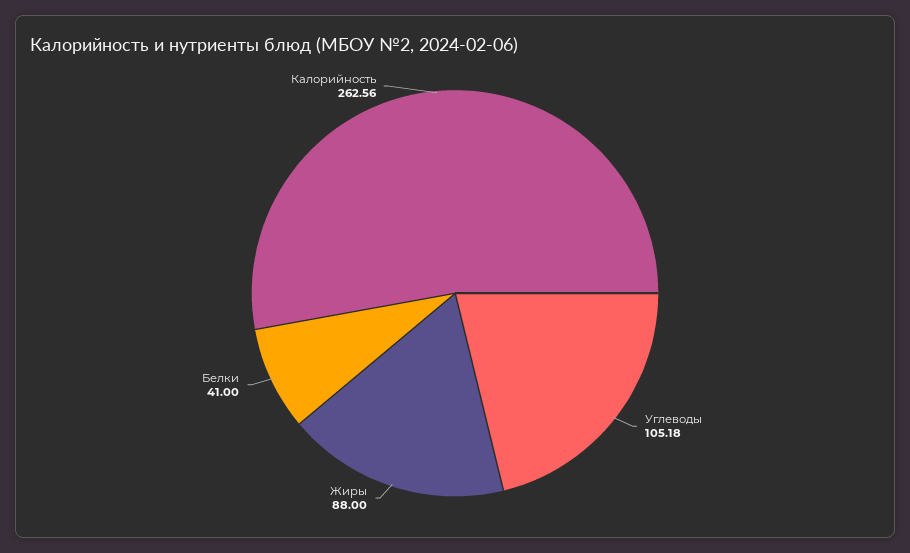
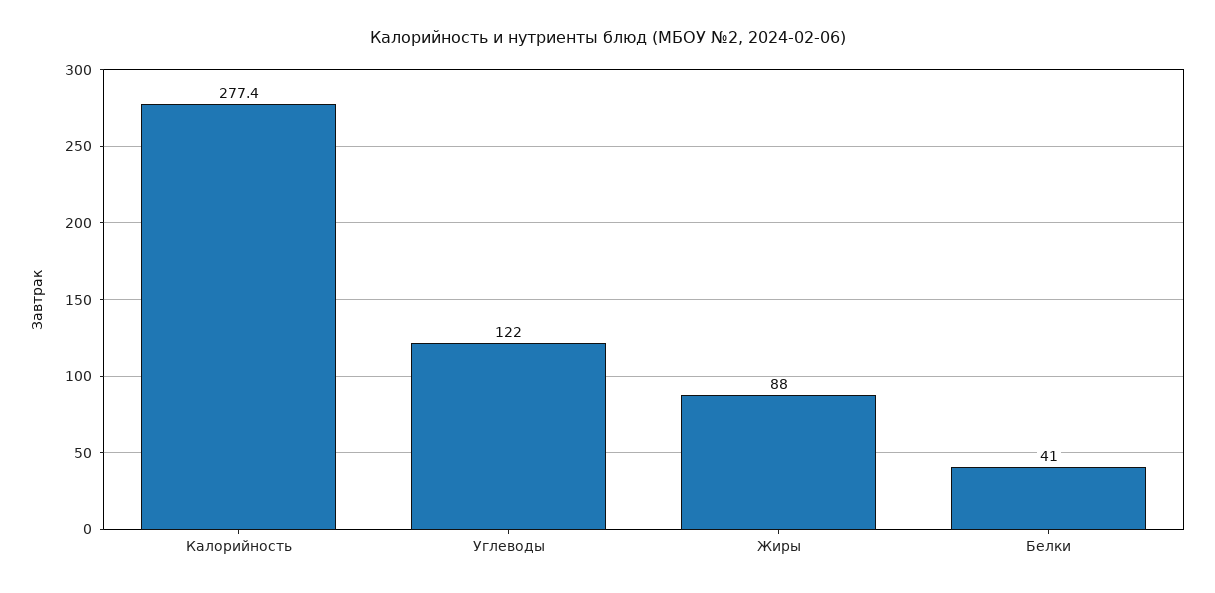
  {
-   "Углеводы": 105.18,
+   "Углеводы": 122,
    "Жиры": 88,
    "Белки": 41,
-   "Калорийность": 262.56
+   "Калорийность": 277.4
  }

